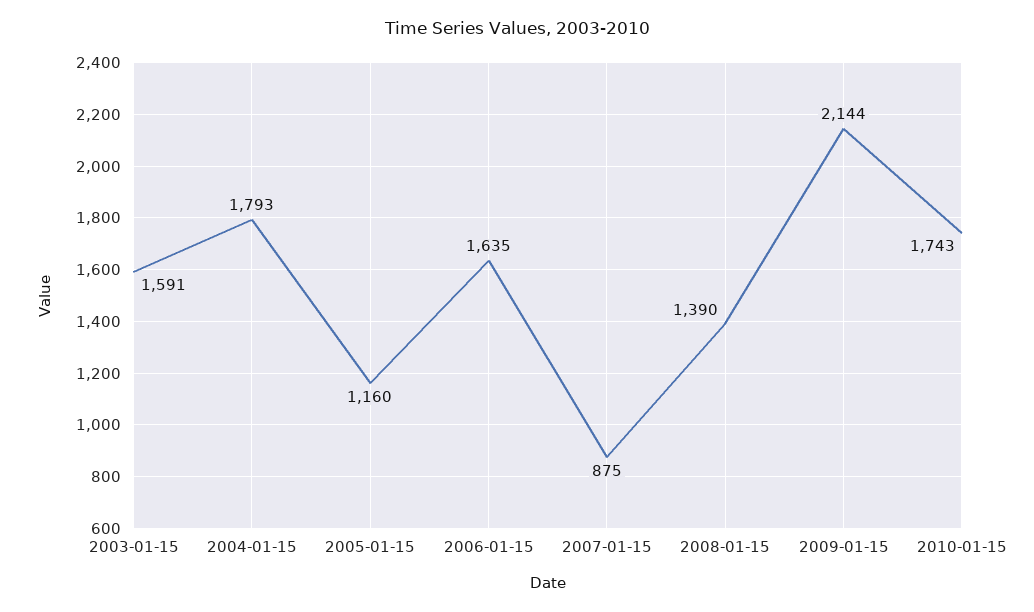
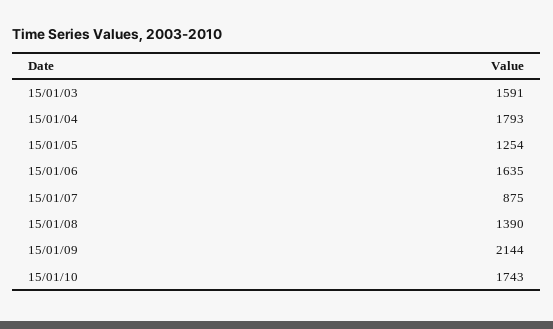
  {
    "2003-01-15": 1591,
    "2004-01-15": 1793,
-   "2005-01-15": 1160,
+   "2005-01-15": 1254,
    "2006-01-15": 1635,
    "2007-01-15": 875,
    "2008-01-15": 1390,
    "2009-01-15": 2144,
    "2010-01-15": 1743
  }

